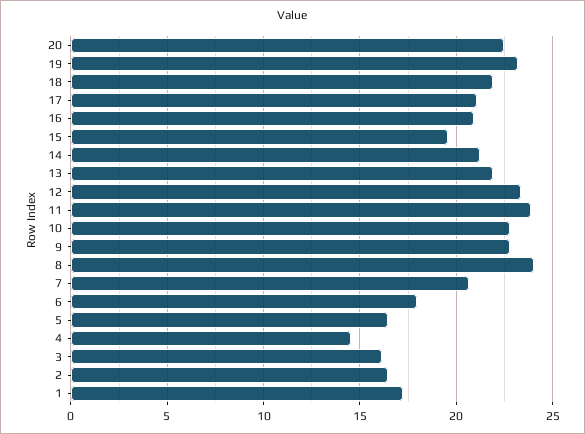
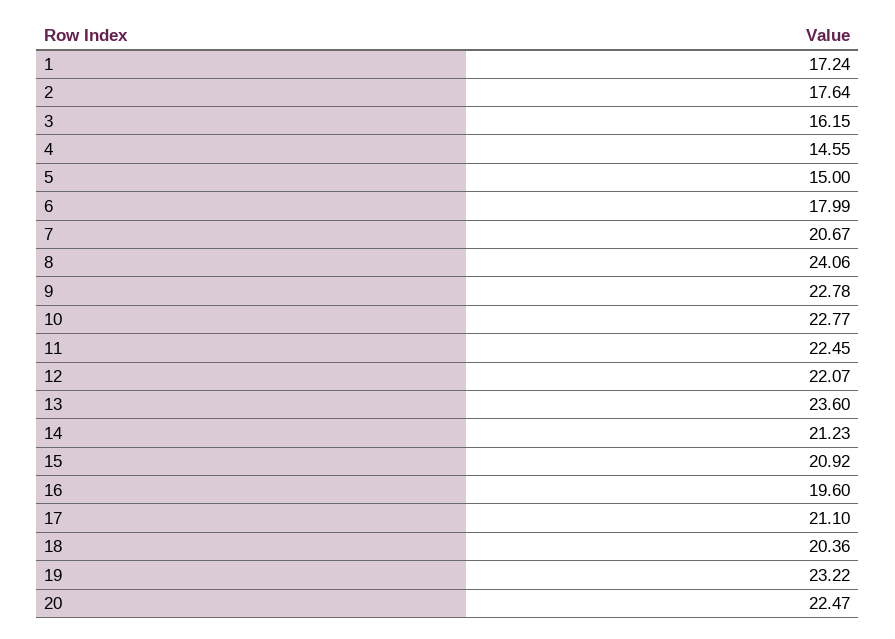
  {
    "20": 22.47,
    "19": 23.22,
-   "18": 22,
+   "18": 20.36,
    "17": 21.1,
-   "16": 21,
+   "16": 19.6,
-   "15": 19.5,
+   "15": 20.92,
    "14": 21.23,
-   "13": 22,
+   "13": 23.6,
-   "12": 23.5,
+   "12": 22.07,
-   "11": 24,
+   "11": 22.45,
    "10": 22.77,
    "9": 22.78,
    "8": 24.06,
    "7": 20.67,
    "6": 17.99,
-   "5": 16.5,
+   "5": 15,
    "4": 14.55,
    "3": 16.15,
-   "2": 16.5,
+   "2": 17.64,
    "1": 17.24
  }

